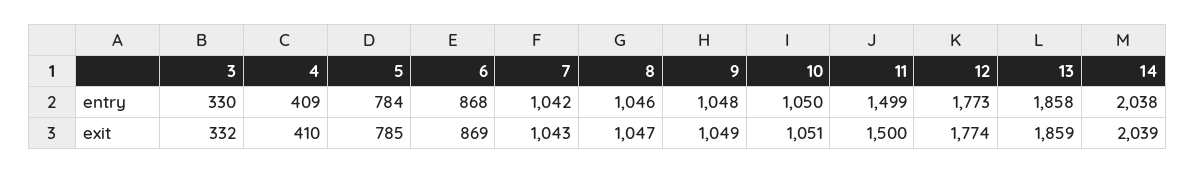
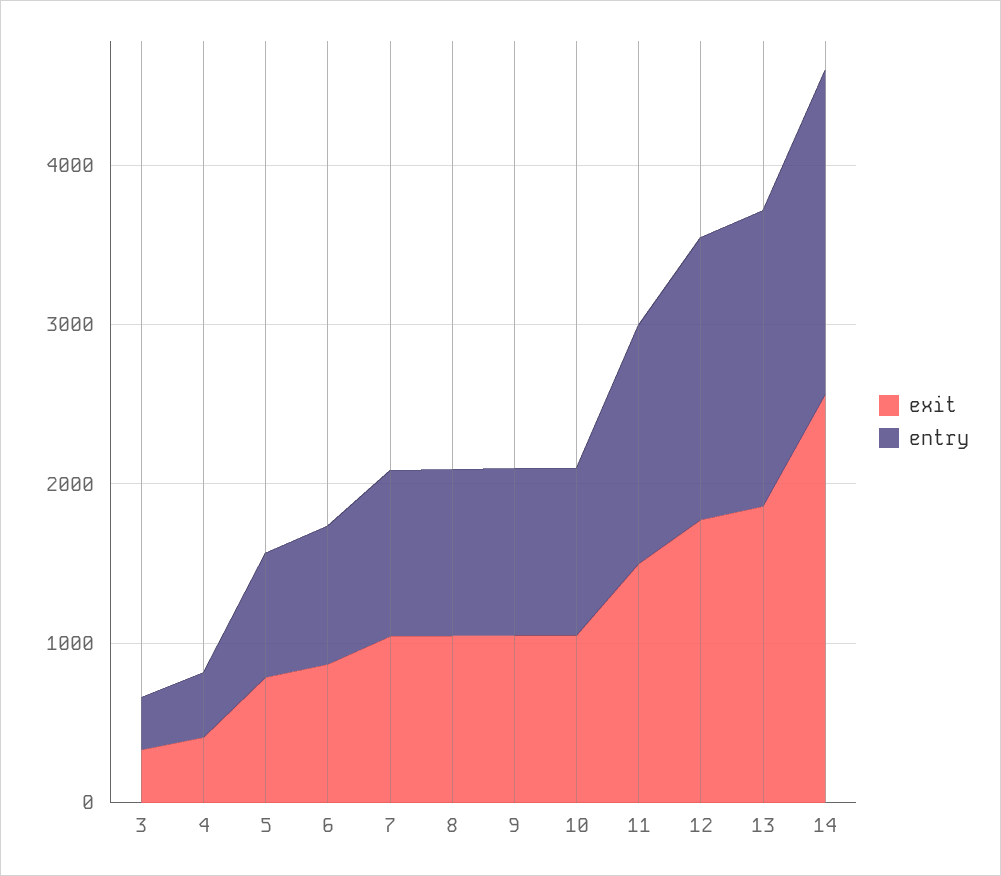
  {
    "entry": {
      "3": 330,
      "4": 409,
      "5": 784,
      "6": 868,
      "7": 1042,
      "8": 1046,
      "9": 1048,
      "10": 1050,
      "11": 1499,
      "12": 1773,
      "13": 1858,
      "14": 2038
    },
    "exit": {
      "3": 332,
      "4": 410,
      "5": 785,
      "6": 869,
      "7": 1043,
      "8": 1047,
      "9": 1049,
      "10": 1051,
      "11": 1500,
      "12": 1774,
      "13": 1859,
-     "14": 2039
+     "14": 2600
    }
  }

